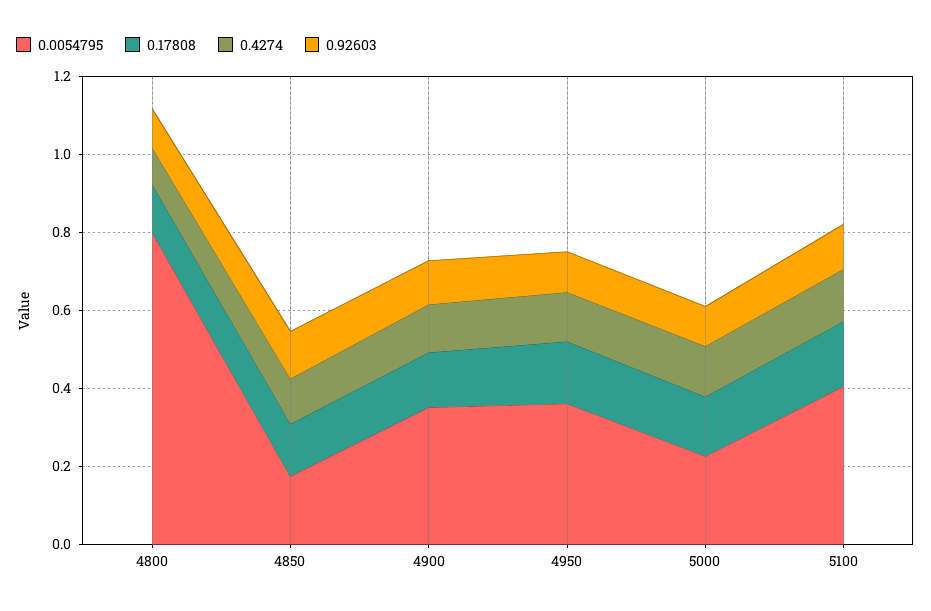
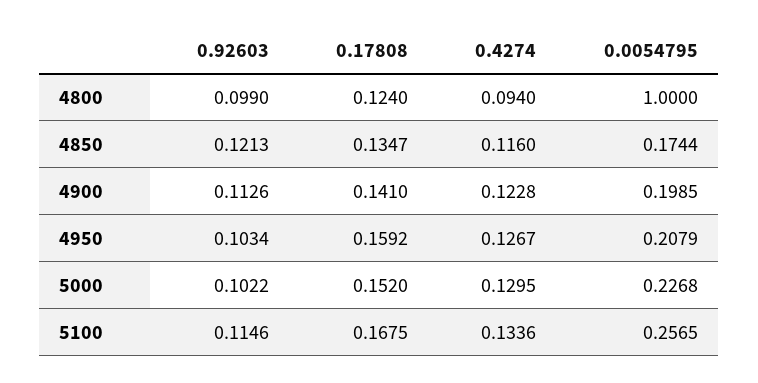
  {
    "0.0054795": {
-     "4800": 0.8,
+     "4800": 1,
      "4850": 0.1744,
-     "4900": 0.35,
+     "4900": 0.1985,
-     "4950": 0.35,
+     "4950": 0.2079,
      "5000": 0.2268,
-     "5100": 0.4
+     "5100": 0.2565
    },
    "0.17808": {
      "4800": 0.124,
      "4850": 0.1347,
      "4900": 0.141,
      "4950": 0.1592,
      "5000": 0.152,
      "5100": 0.1675
    },
    "0.4274": {
      "4800": 0.094,
      "4850": 0.116,
      "4900": 0.1228,
      "4950": 0.1267,
      "5000": 0.1295,
      "5100": 0.1336
    },
    "0.92603": {
      "4800": 0.099,
      "4850": 0.1213,
      "4900": 0.1126,
      "4950": 0.1034,
      "5000": 0.1022,
      "5100": 0.1146
    }
  }

